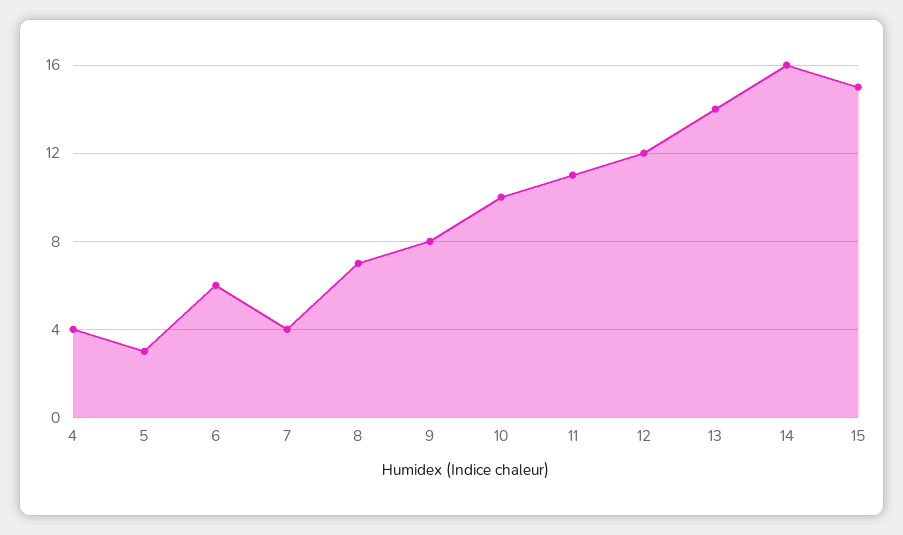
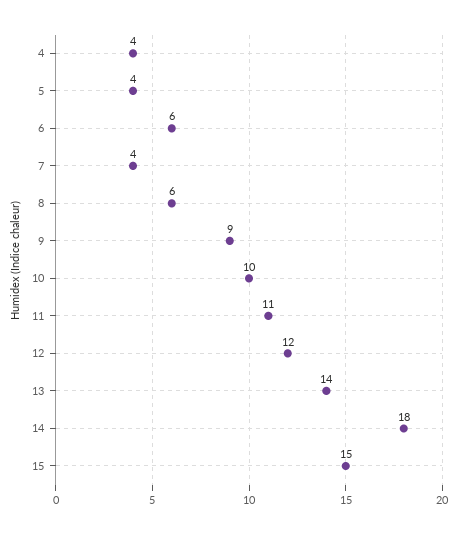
  {
    "4": 4,
-   "5": 3,
+   "5": 4,
    "6": 6,
    "7": 4,
-   "8": 7,
+   "8": 6,
-   "9": 8,
+   "9": 9,
    "10": 10,
    "11": 11,
    "12": 12,
    "13": 14,
-   "14": 16,
+   "14": 18,
    "15": 15
  }

